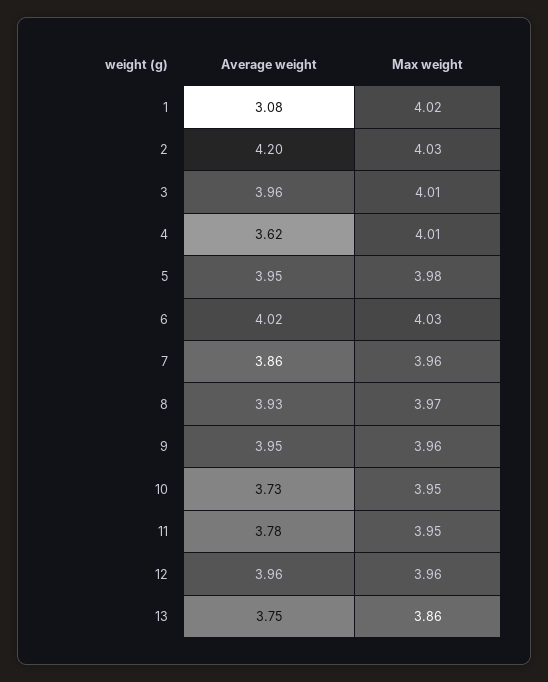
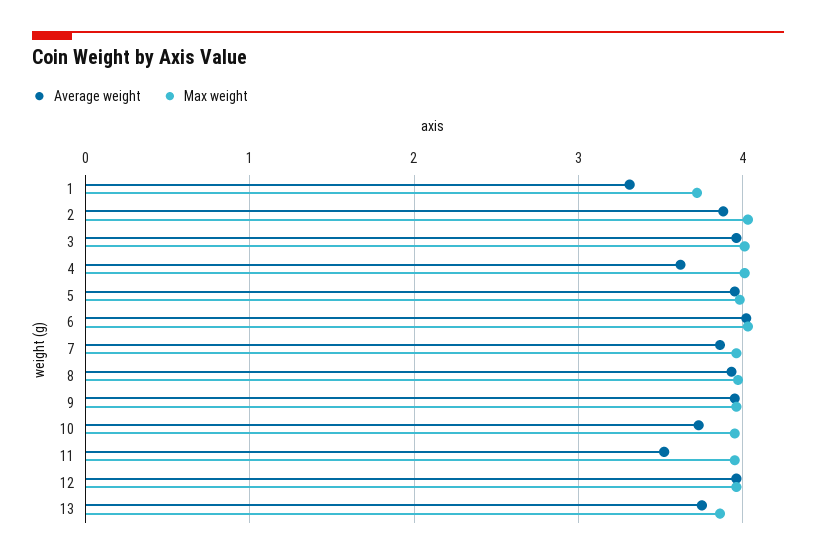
  {
    "Average weight": {
-     "1": 3.08,
+     "1": 3.3,
-     "2": 4.2,
+     "2": 3.9,
      "3": 3.96,
      "4": 3.62,
      "5": 3.95,
      "6": 4.02,
      "7": 3.86,
      "8": 3.93,
      "9": 3.95,
      "10": 3.73,
-     "11": 3.78,
+     "11": 3.5,
      "12": 3.96,
      "13": 3.75
    },
    "Max weight": {
-     "1": 4.02,
+     "1": 3.7,
      "2": 4.03,
      "3": 4.01,
      "4": 4.01,
      "5": 3.98,
      "6": 4.03,
      "7": 3.96,
      "8": 3.97,
      "9": 3.96,
      "10": 3.95,
      "11": 3.95,
      "12": 3.96,
      "13": 3.86
    }
  }

